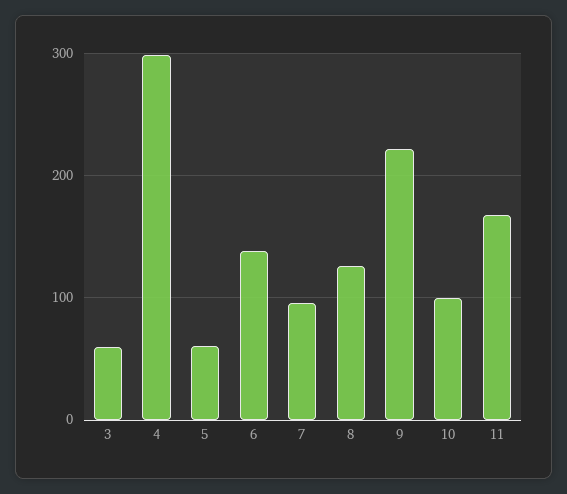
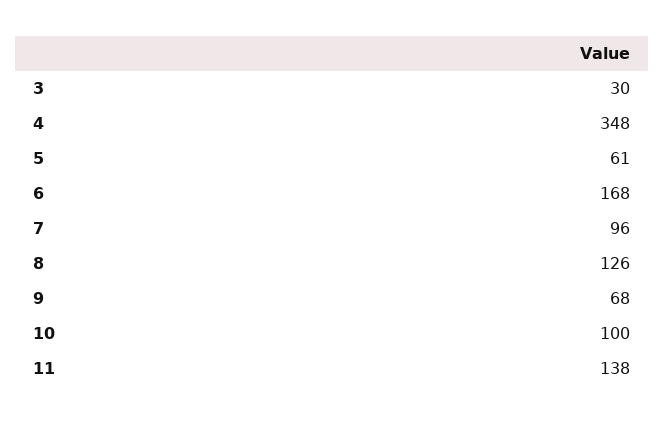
  {
-   "3": 60,
+   "3": 30,
-   "4": 300,
+   "4": 348,
    "5": 61,
-   "6": 140,
+   "6": 168,
    "7": 96,
    "8": 126,
-   "9": 220,
+   "9": 68,
    "10": 100,
-   "11": 170
+   "11": 138
  }

